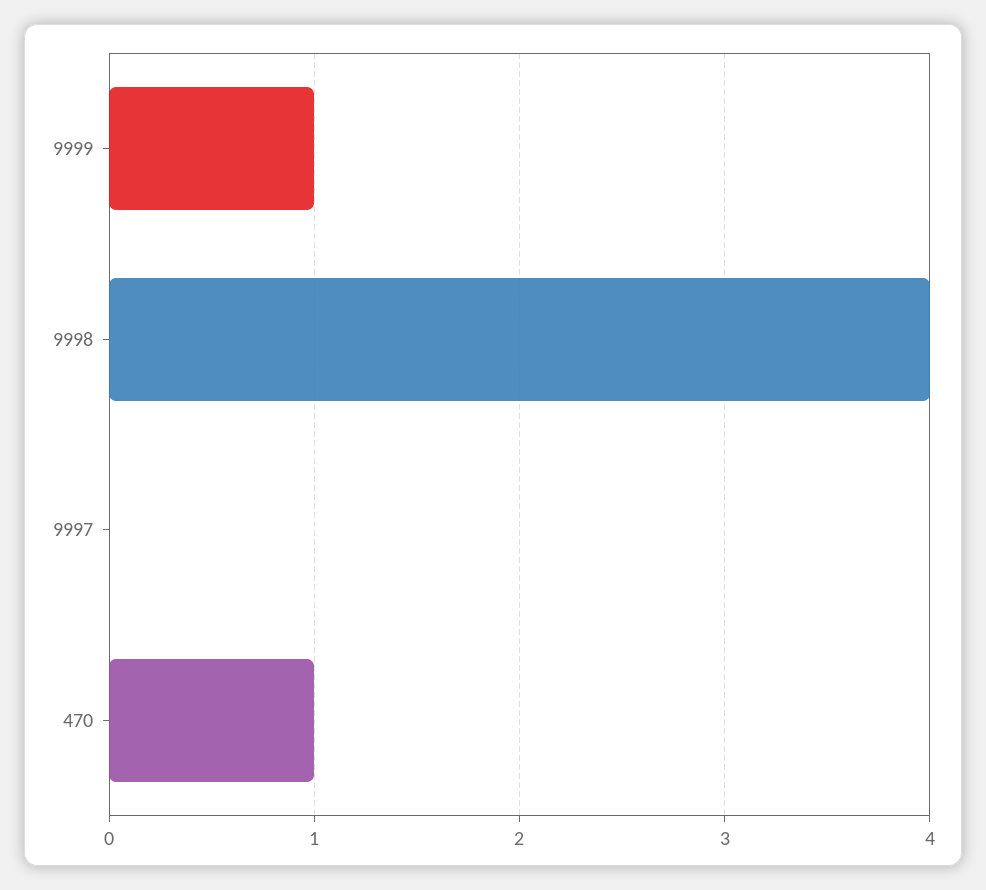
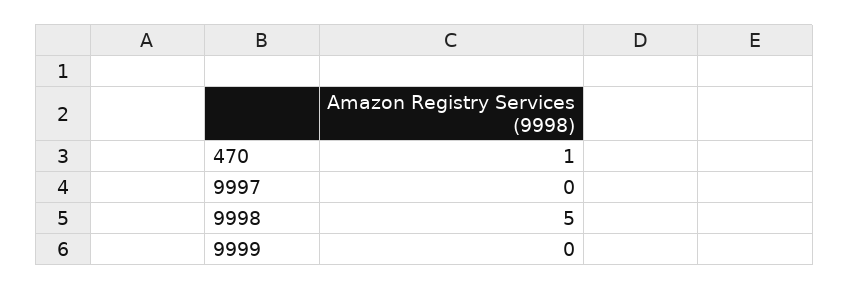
  {
-   "9999": 1,
+   "9999": 0,
-   "9998": 4,
+   "9998": 5,
    "9997": 0,
    "470": 1
  }

